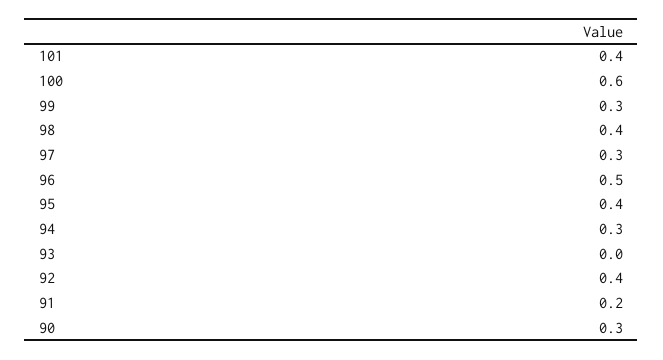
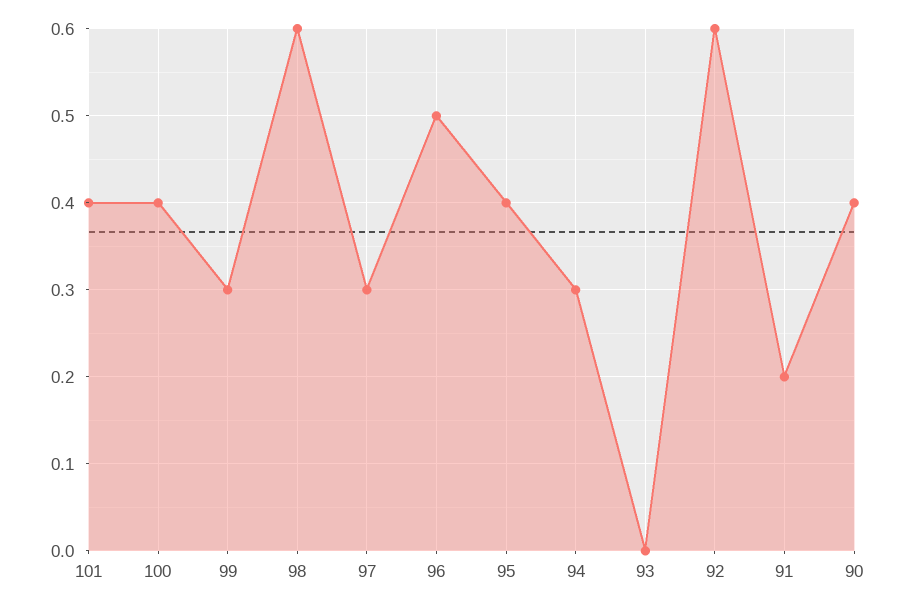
  {
    "101": 0.4,
-   "100": 0.6,
+   "100": 0.4,
    "99": 0.3,
-   "98": 0.4,
+   "98": 0.6,
    "97": 0.3,
    "96": 0.5,
    "95": 0.4,
    "94": 0.3,
    "93": 0,
-   "92": 0.4,
+   "92": 0.6,
    "91": 0.2,
-   "90": 0.3
+   "90": 0.4
  }

